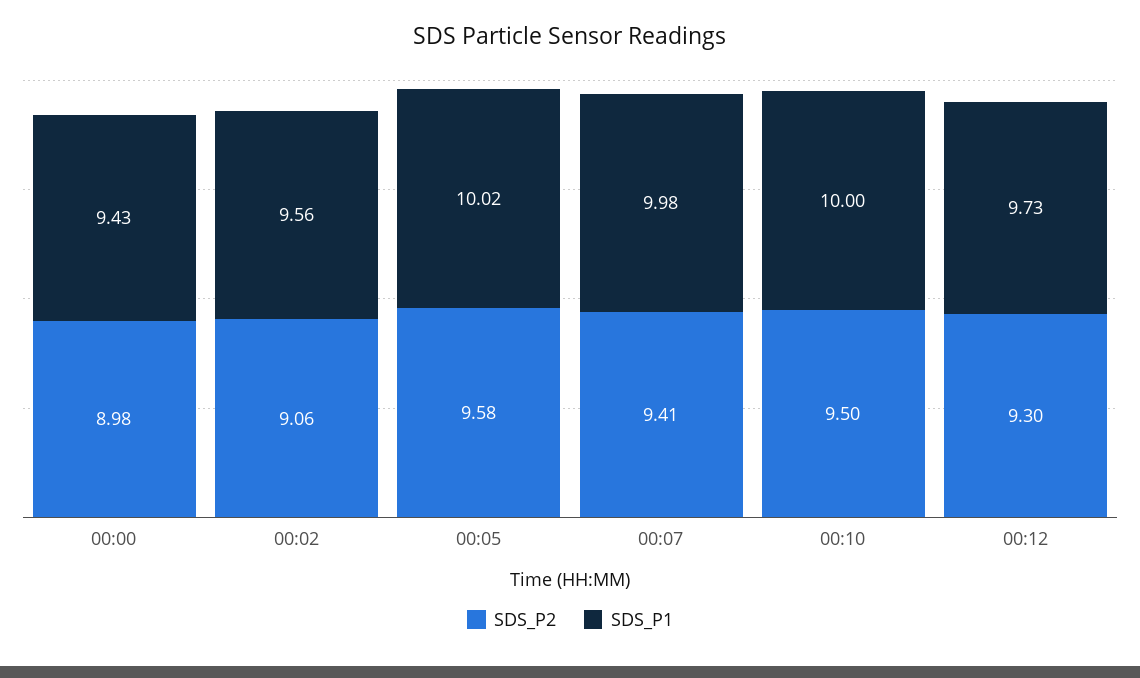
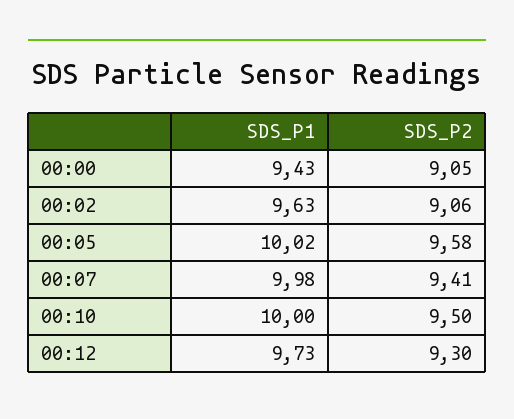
  {
    "SDS_P2": {
-     "00:00": 8.98,
+     "00:00": 9.05,
      "00:02": 9.06,
      "00:05": 9.58,
      "00:07": 9.41,
      "00:10": 9.5,
      "00:12": 9.3
    },
    "SDS_P1": {
      "00:00": 9.43,
-     "00:02": 9.56,
+     "00:02": 9.63,
      "00:05": 10.02,
      "00:07": 9.98,
      "00:10": 10,
      "00:12": 9.73
    }
  }

